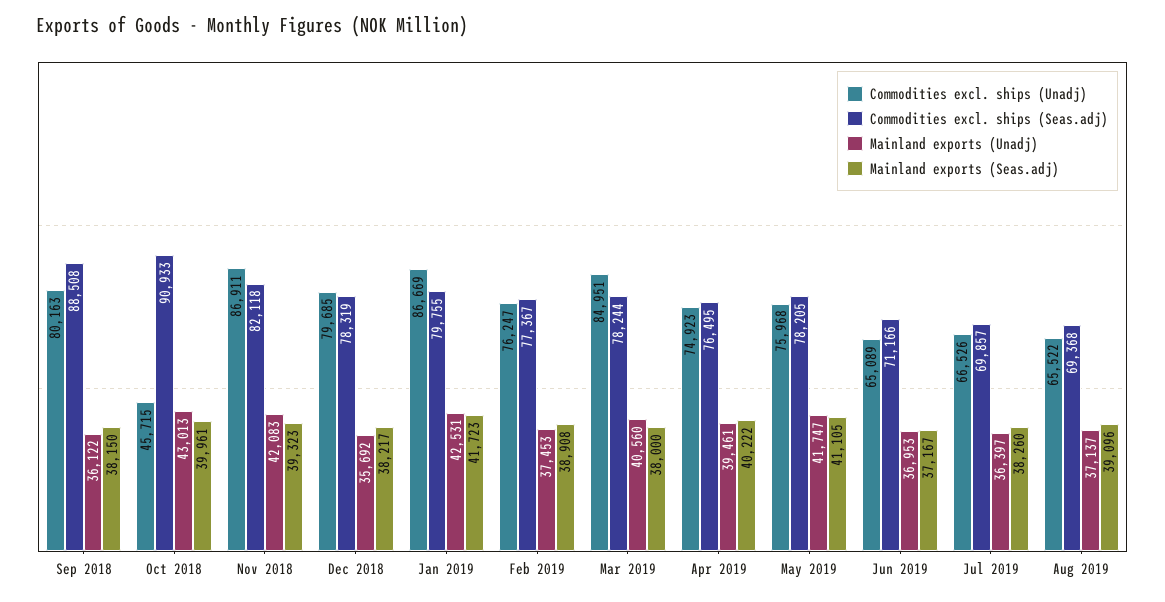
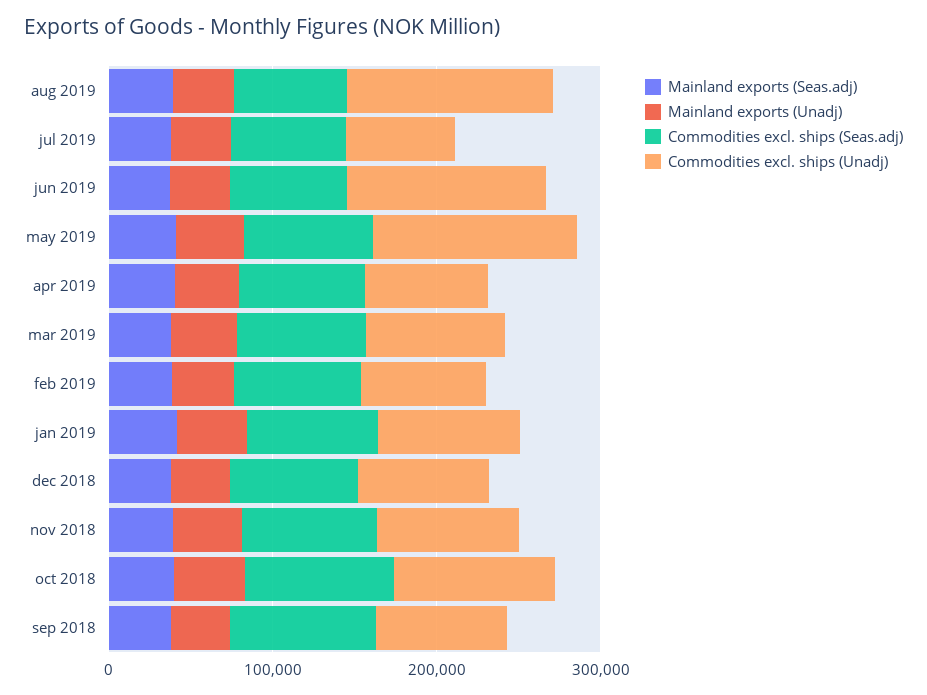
  {
    "Commodities excl. ships (Unadj)": {
      "Sep 2018": 80163,
-     "Oct 2018": 45715,
+     "Oct 2018": 100000,
      "Nov 2018": 86911,
      "Dec 2018": 79685,
      "Jan 2019": 86669,
      "Feb 2019": 76247,
      "Mar 2019": 84951,
      "Apr 2019": 74923,
-     "May 2019": 75968,
+     "May 2019": 120000,
-     "Jun 2019": 65089,
+     "Jun 2019": 120000,
      "Jul 2019": 66526,
-     "Aug 2019": 65522
+     "Aug 2019": 120000
    },
    "Commodities excl. ships (Seas.adj)": {
      "Sep 2018": 88508,
      "Oct 2018": 90933,
      "Nov 2018": 82118,
      "Dec 2018": 78319,
      "Jan 2019": 79755,
      "Feb 2019": 77367,
      "Mar 2019": 78244,
      "Apr 2019": 76495,
      "May 2019": 78205,
      "Jun 2019": 71166,
      "Jul 2019": 69857,
      "Aug 2019": 69368
    },
    "Mainland exports (Unadj)": {
      "Sep 2018": 36122,
      "Oct 2018": 43013,
      "Nov 2018": 42083,
      "Dec 2018": 35692,
      "Jan 2019": 42531,
      "Feb 2019": 37453,
      "Mar 2019": 40560,
      "Apr 2019": 39461,
      "May 2019": 41747,
      "Jun 2019": 36953,
      "Jul 2019": 36397,
      "Aug 2019": 37137
    },
    "Mainland exports (Seas.adj)": {
      "Sep 2018": 38150,
      "Oct 2018": 39961,
      "Nov 2018": 39323,
      "Dec 2018": 38217,
      "Jan 2019": 41723,
      "Feb 2019": 38908,
      "Mar 2019": 38000,
      "Apr 2019": 40222,
      "May 2019": 41105,
      "Jun 2019": 37167,
      "Jul 2019": 38260,
      "Aug 2019": 39096
    }
  }

